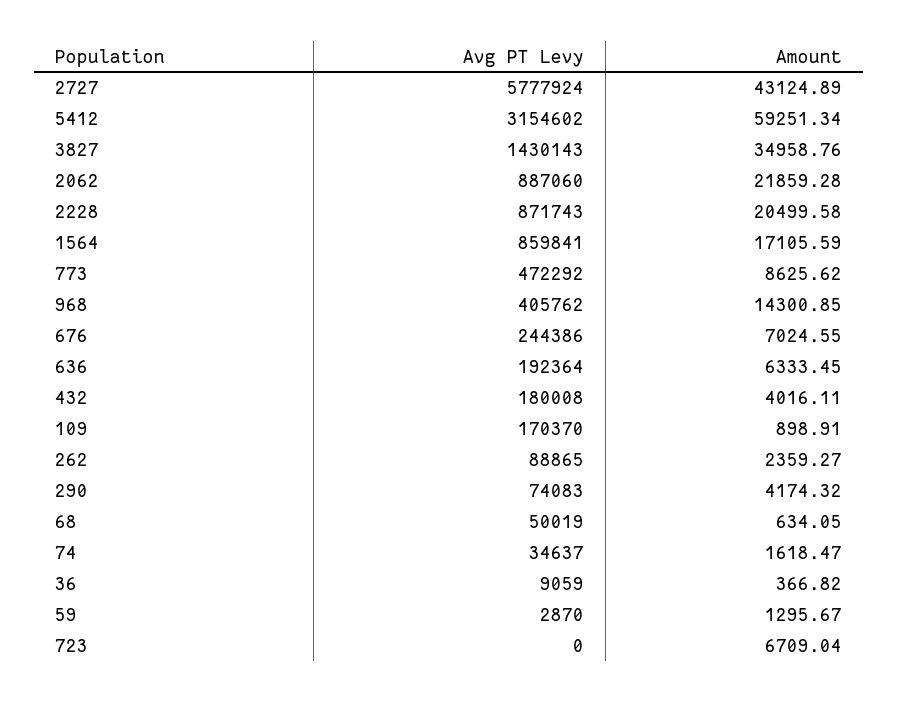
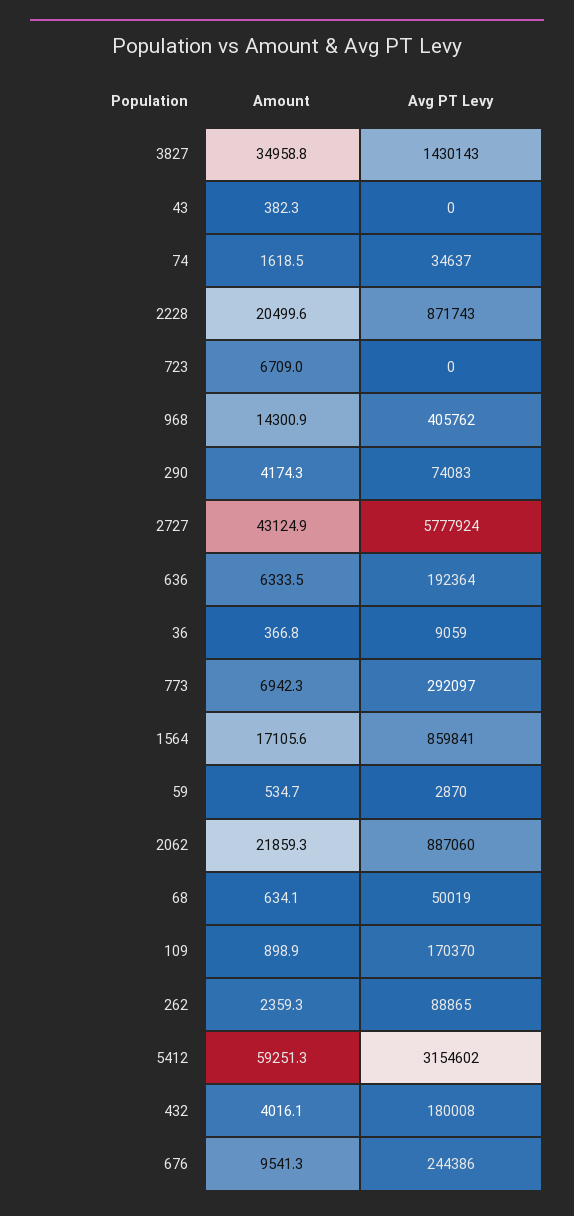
  {
    "Avg PT Levy": {
      "2727": 5777924,
      "5412": 3154602,
      "3827": 1430143,
      "2062": 887060,
      "2228": 871743,
      "1564": 859841,
-     "773": 472292,
+     "773": 292097,
      "968": 405762,
      "676": 244386,
      "636": 192364,
      "432": 180008,
      "109": 170370,
      "262": 88865,
      "290": 74083,
      "68": 50019,
      "74": 34637,
      "36": 9059,
      "59": 2870,
-     "723": 0
+     "723": 0,
+     "43": 0
    },
    "Amount": {
      "2727": 43124.89,
      "5412": 59251.34,
      "3827": 34958.76,
      "2062": 21859.28,
      "2228": 20499.58,
      "1564": 17105.59,
-     "773": 8625.62,
+     "773": 6942.3,
      "968": 14300.85,
-     "676": 7024.55,
+     "676": 9541.3,
      "636": 6333.45,
      "432": 4016.11,
      "109": 898.91,
      "262": 2359.27,
      "290": 4174.32,
      "68": 634.05,
      "74": 1618.47,
      "36": 366.82,
-     "59": 1295.67,
+     "59": 534.7,
-     "723": 6709.04
+     "723": 6709.04,
+     "43": 382.3
    }
  }

